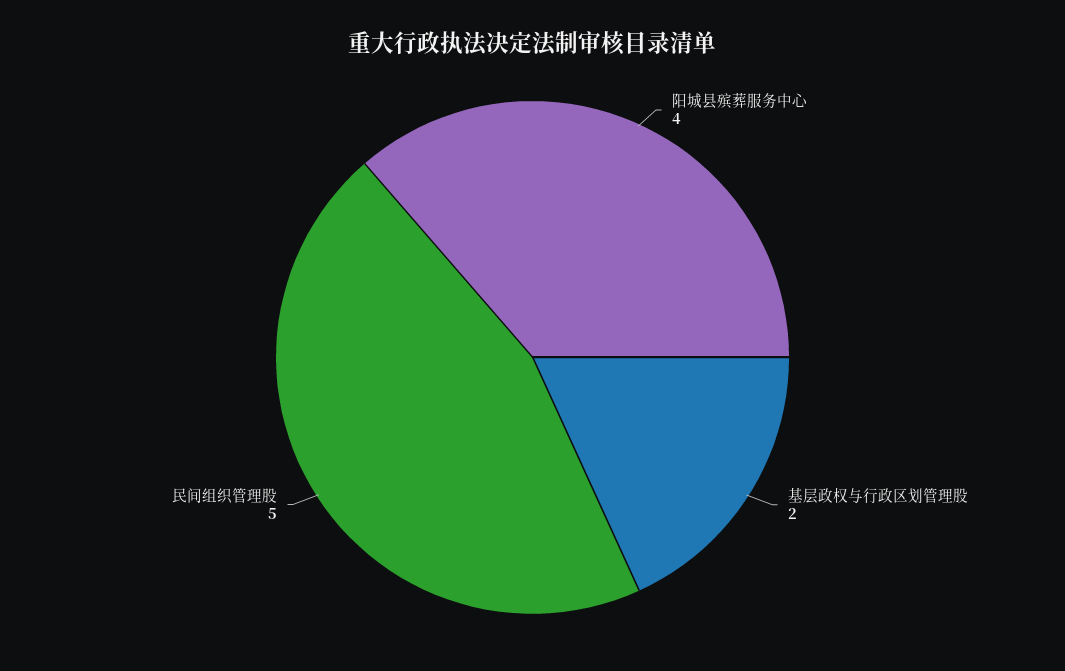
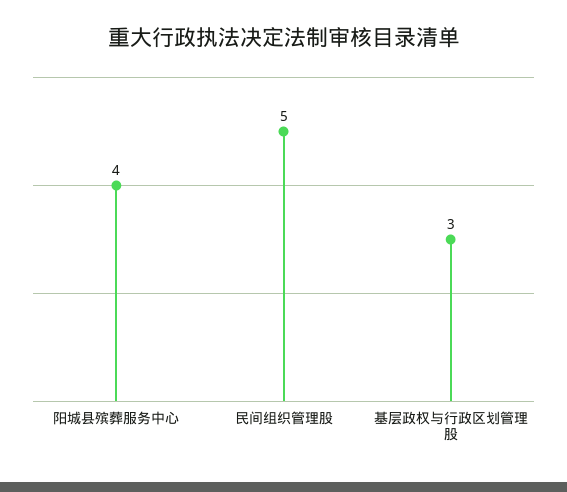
  {
    "阳城县殡葬服务中心": 4,
-   "基层政权与行政区划管理股": 2,
+   "基层政权与行政区划管理股": 3,
    "民间组织管理股": 5
  }

